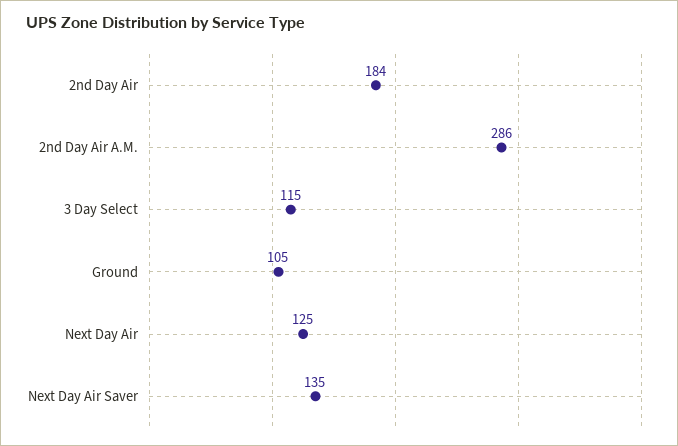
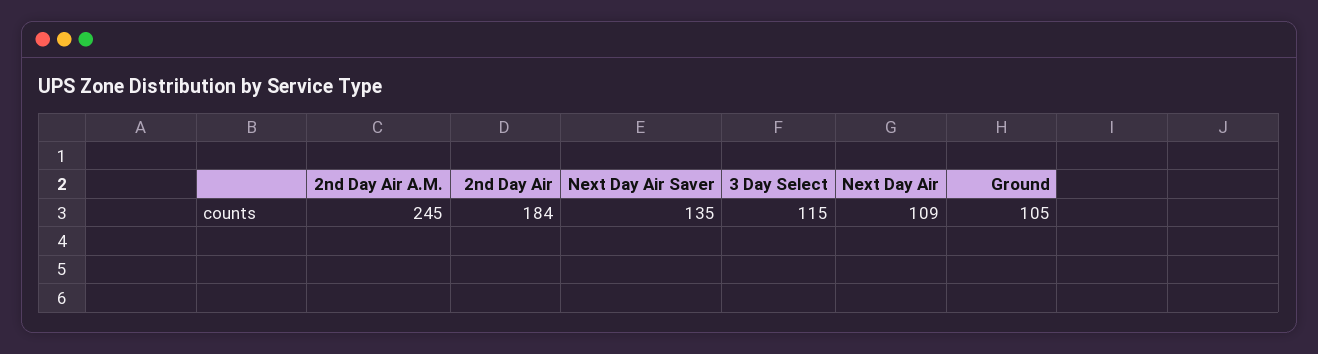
  {
    "2nd Day Air": 184,
-   "2nd Day Air A.M.": 286,
+   "2nd Day Air A.M.": 245,
    "3 Day Select": 115,
    "Ground": 105,
-   "Next Day Air": 125,
+   "Next Day Air": 109,
    "Next Day Air Saver": 135
  }

